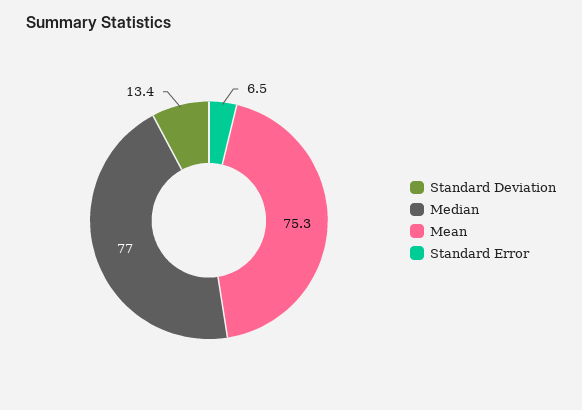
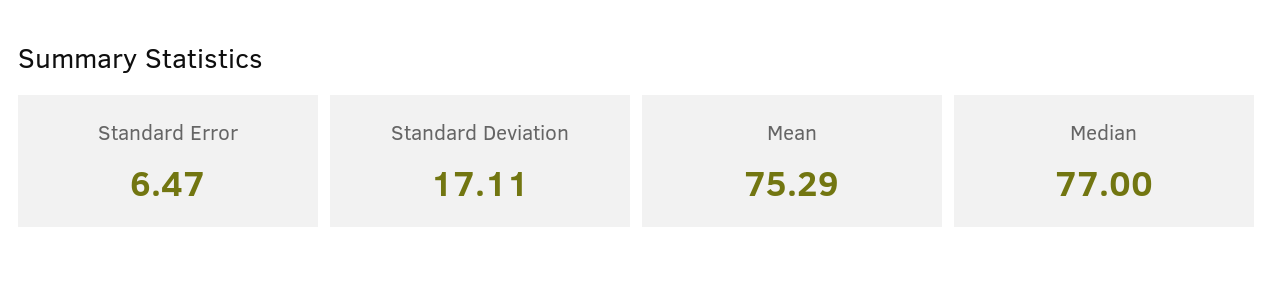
  {
-   "Standard Deviation": 13.4,
+   "Standard Deviation": 17.11,
    "Median": 77,
    "Mean": 75.29,
    "Standard Error": 6.47
  }

